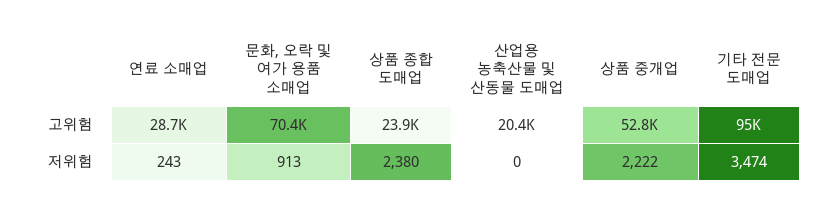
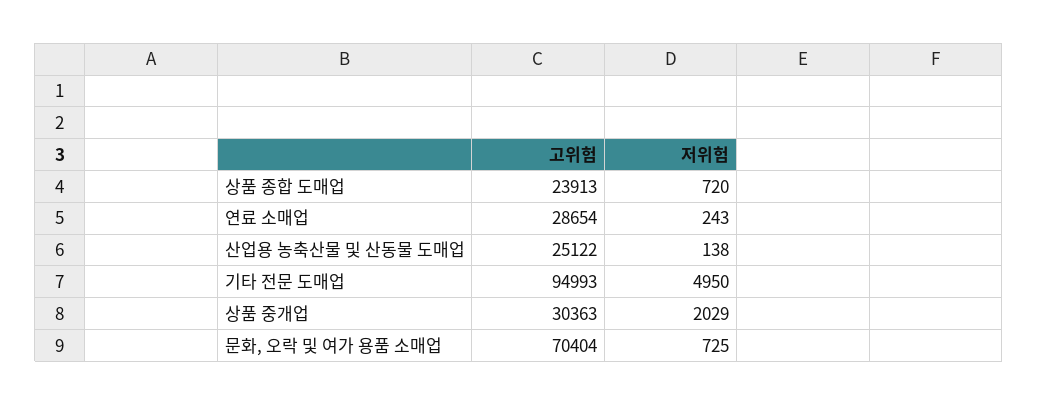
  {
    "연료 소매업": {
      "고위험": 28654,
      "저위험": 243
    },
    "문화, 오락 및 여가 용품 소매업": {
      "고위험": 70404,
-     "저위험": 913
+     "저위험": 725
    },
    "상품 종합 도매업": {
      "고위험": 23913,
-     "저위험": 2380
+     "저위험": 720
    },
    "산업용 농축산물 및 산동물 도매업": {
-     "고위험": 20400,
+     "고위험": 25122,
-     "저위험": 0
+     "저위험": 138
    },
    "상품 중개업": {
-     "고위험": 52800,
+     "고위험": 30363,
-     "저위험": 2222
+     "저위험": 2029
    },
    "기타 전문 도매업": {
      "고위험": 94993,
-     "저위험": 3474
+     "저위험": 4950
    }
  }

